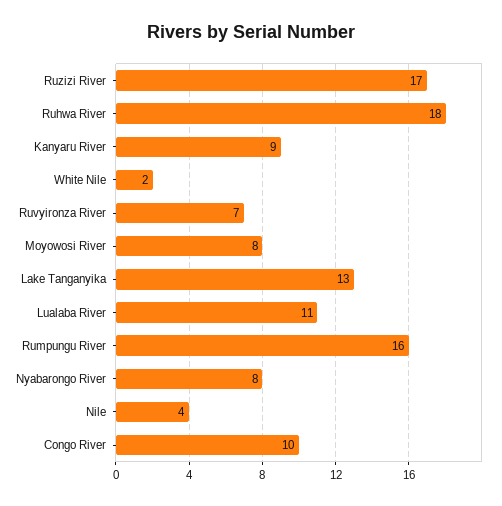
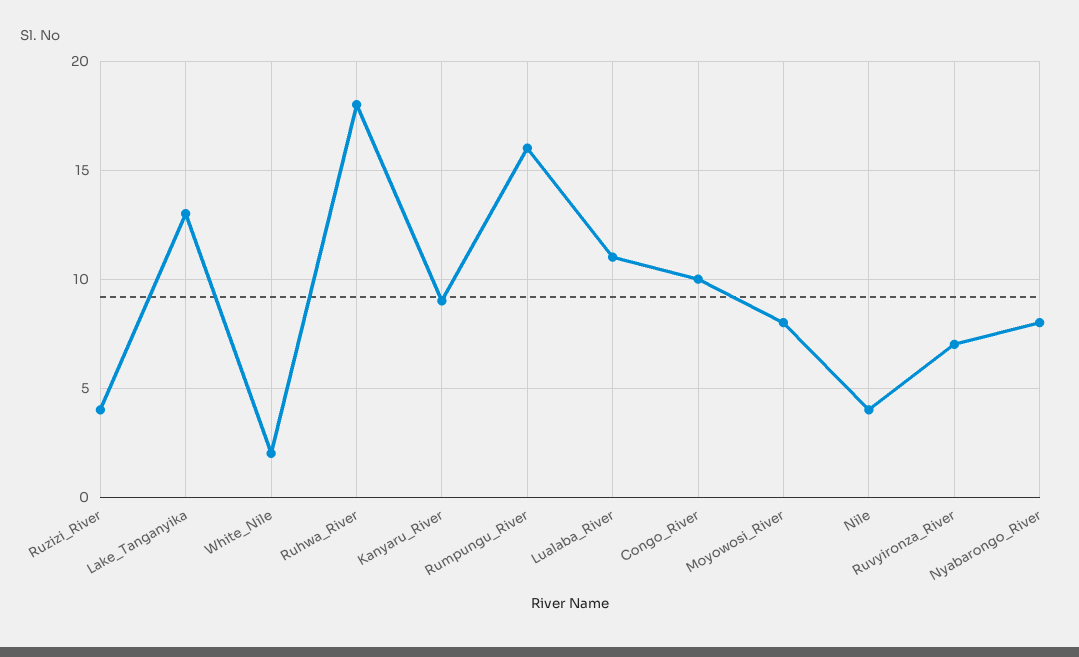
  {
-   "Ruzizi River": 17,
+   "Ruzizi River": 4,
    "Ruhwa River": 18,
    "Kanyaru River": 9,
    "White Nile": 2,
    "Ruvyironza River": 7,
    "Moyowosi River": 8,
    "Lake Tanganyika": 13,
    "Lualaba River": 11,
    "Rumpungu River": 16,
    "Nyabarongo River": 8,
    "Nile": 4,
    "Congo River": 10
  }

